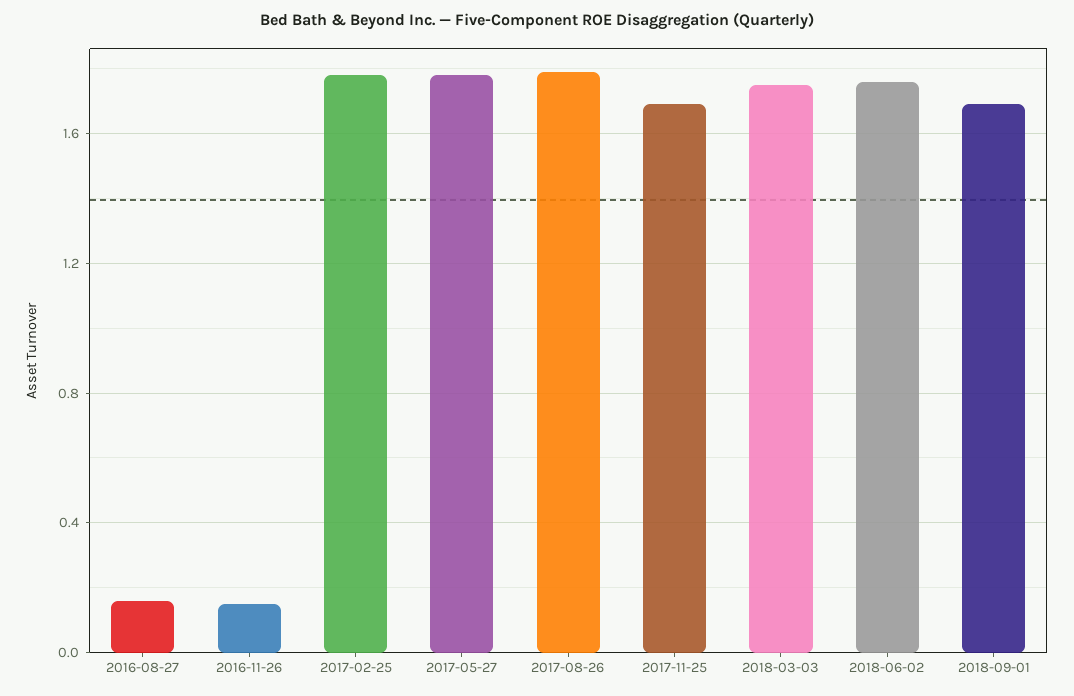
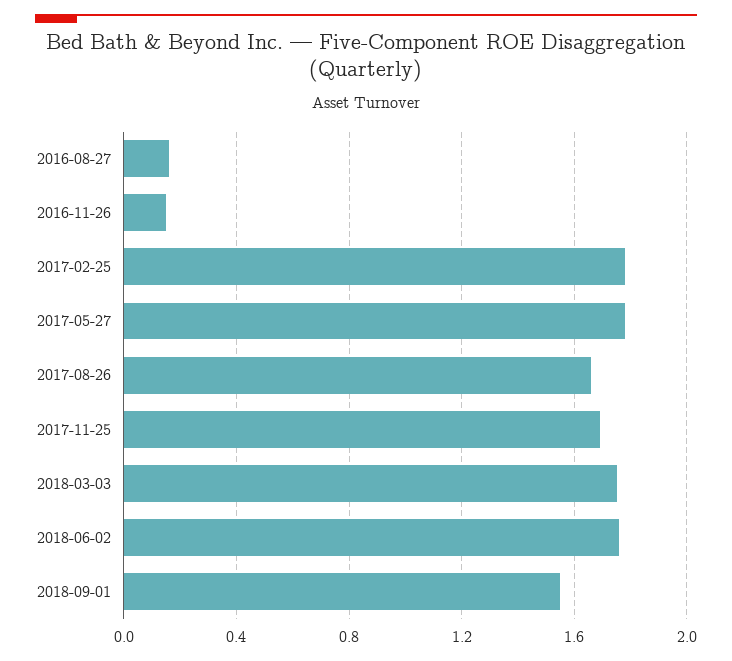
  {
    "2016-08-27": 0.15,
    "2016-11-26": 0.15,
    "2017-02-25": 1.8,
    "2017-05-27": 1.8,
-   "2017-08-26": 1.8,
+   "2017-08-26": 1.65,
    "2017-11-25": 1.7,
    "2018-03-03": 1.75,
    "2018-06-02": 1.75,
-   "2018-09-01": 1.7
+   "2018-09-01": 1.55
  }

